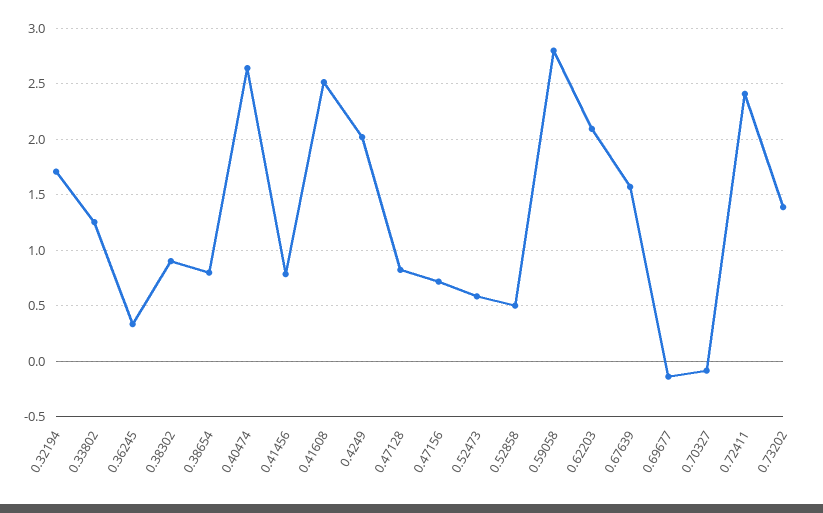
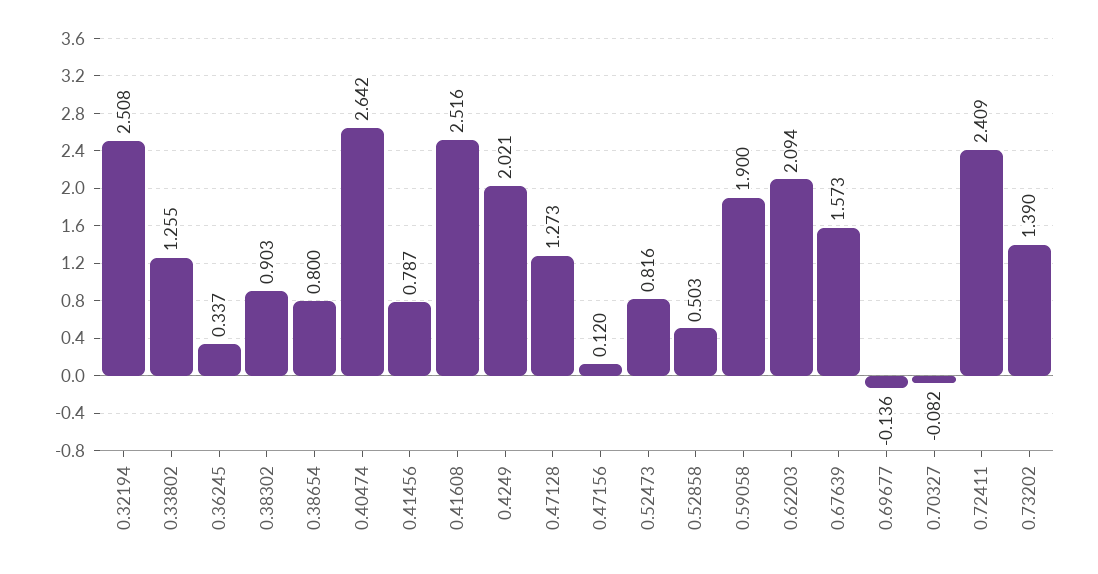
  {
-   "0.32194": 1.7,
+   "0.32194": 2.508,
    "0.33802": 1.255,
    "0.36245": 0.337,
    "0.38302": 0.903,
    "0.38654": 0.8,
    "0.40474": 2.642,
    "0.41456": 0.787,
    "0.41608": 2.516,
    "0.4249": 2.021,
-   "0.47128": 0.8,
+   "0.47128": 1.273,
-   "0.47156": 0.7,
+   "0.47156": 0.12,
-   "0.52473": 0.6,
+   "0.52473": 0.816,
    "0.52858": 0.503,
-   "0.59058": 2.8,
+   "0.59058": 1.9,
    "0.62203": 2.094,
    "0.67639": 1.573,
    "0.69677": -0.136,
    "0.70327": -0.082,
    "0.72411": 2.409,
    "0.73202": 1.39
  }

